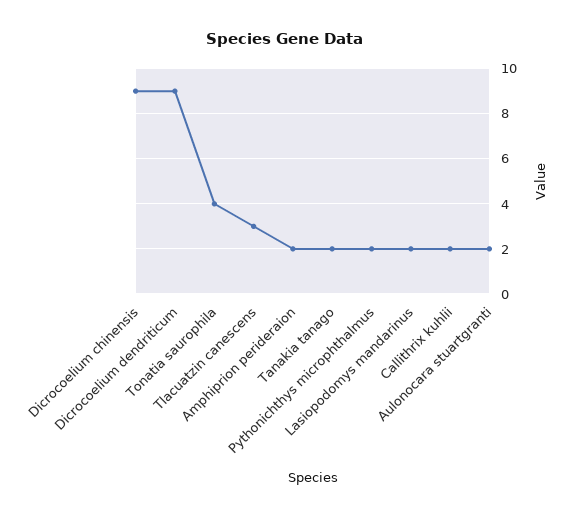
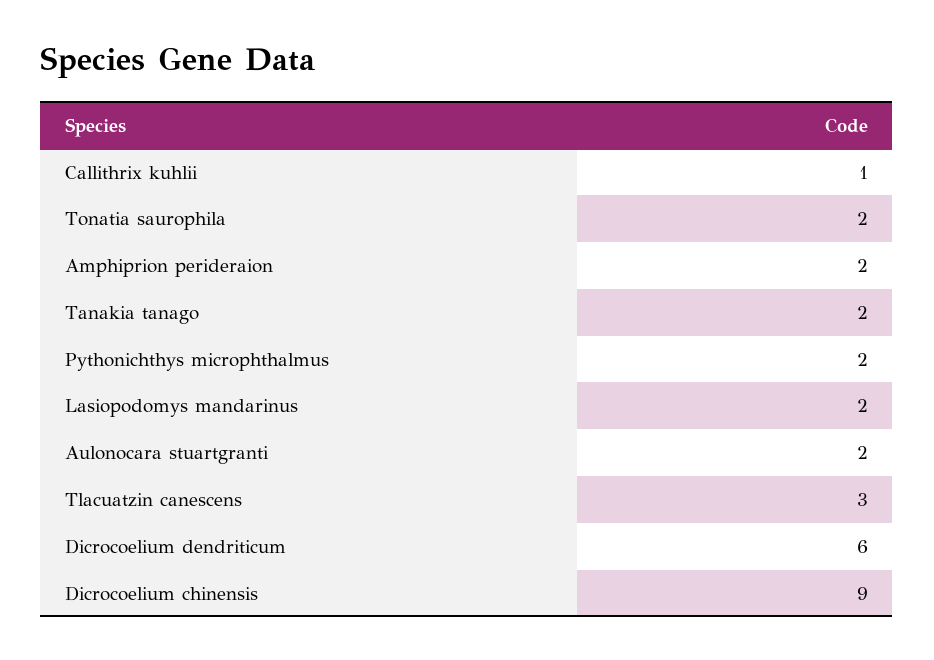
  {
    "Dicrocoelium chinensis": 9,
-   "Dicrocoelium dendriticum": 9,
+   "Dicrocoelium dendriticum": 6,
-   "Tonatia saurophila": 4,
+   "Tonatia saurophila": 2,
    "Tlacuatzin canescens": 3,
    "Amphiprion perideraion": 2,
    "Tanakia tanago": 2,
    "Pythonichthys microphthalmus": 2,
    "Lasiopodomys mandarinus": 2,
-   "Callithrix kuhlii": 2,
+   "Callithrix kuhlii": 1,
    "Aulonocara stuartgranti": 2
  }

